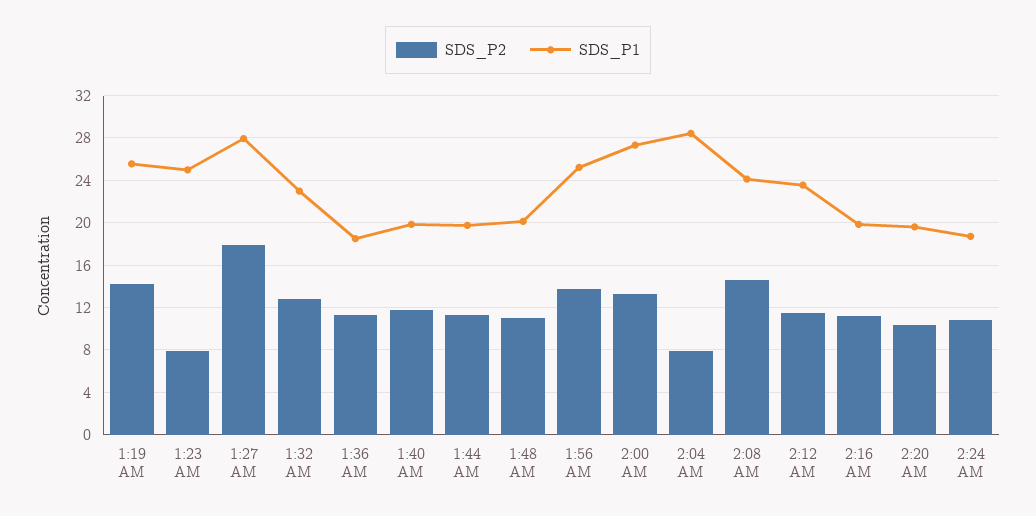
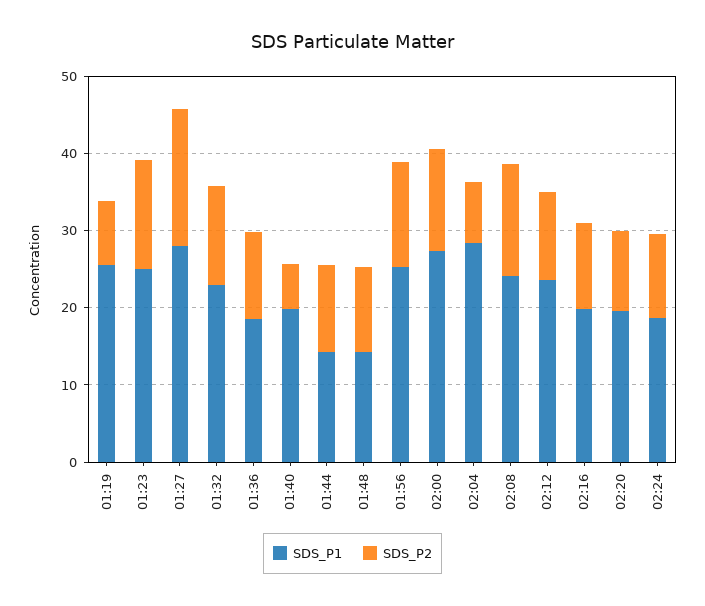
  {
    "SDS_P2": {
-     "1:19 AM": 14,
+     "1:19 AM": 8,
-     "1:23 AM": 8,
+     "1:23 AM": 14,
      "1:27 AM": 18,
      "1:32 AM": 13,
      "1:36 AM": 11,
-     "1:40 AM": 12,
+     "1:40 AM": 6,
      "1:44 AM": 11,
      "1:48 AM": 11,
      "1:56 AM": 14,
      "2:00 AM": 13,
      "2:04 AM": 8,
      "2:08 AM": 15,
      "2:12 AM": 11,
      "2:16 AM": 11,
      "2:20 AM": 10,
      "2:24 AM": 11
    },
    "SDS_P1": {
      "1:19 AM": 26,
      "1:23 AM": 25,
      "1:27 AM": 28,
      "1:32 AM": 23,
      "1:36 AM": 19,
      "1:40 AM": 20,
-     "1:44 AM": 20,
+     "1:44 AM": 14,
-     "1:48 AM": 20,
+     "1:48 AM": 14,
      "1:56 AM": 25,
      "2:00 AM": 27,
      "2:04 AM": 28,
      "2:08 AM": 24,
      "2:12 AM": 24,
      "2:16 AM": 20,
      "2:20 AM": 20,
      "2:24 AM": 19
    }
  }

